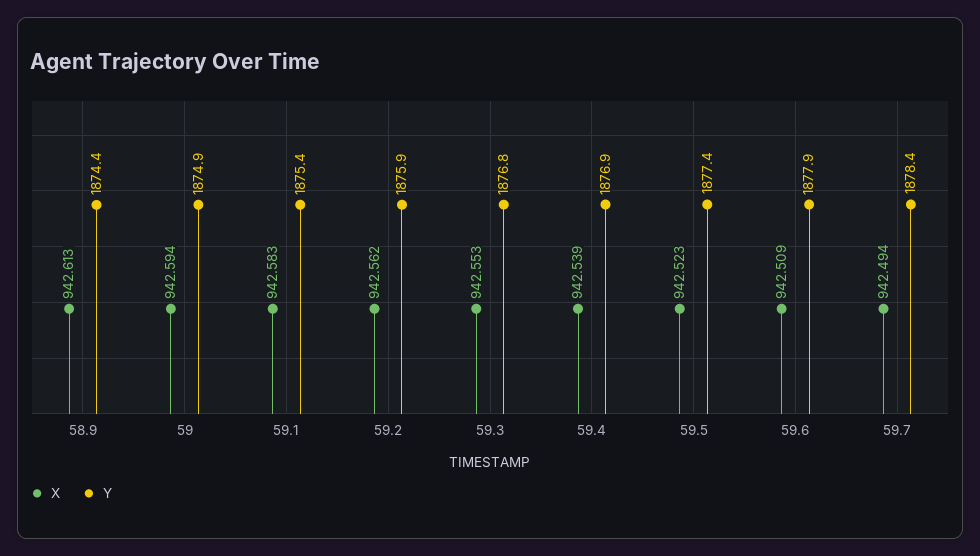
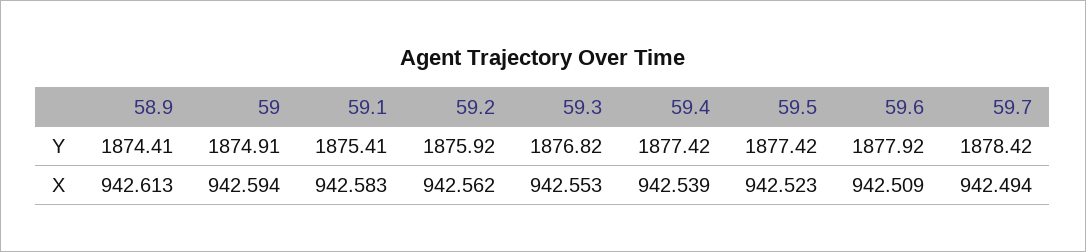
  {
    "X": {
      "58.9": 942.613,
      "59": 942.594,
      "59.1": 942.583,
      "59.2": 942.562,
      "59.3": 942.553,
      "59.4": 942.539,
      "59.5": 942.523,
      "59.6": 942.509,
      "59.7": 942.494
    },
    "Y": {
      "58.9": 1874.41,
      "59": 1874.91,
      "59.1": 1875.41,
      "59.2": 1875.92,
      "59.3": 1876.82,
-     "59.4": 1876.9,
+     "59.4": 1877.42,
      "59.5": 1877.42,
      "59.6": 1877.92,
      "59.7": 1878.42
    }
  }

